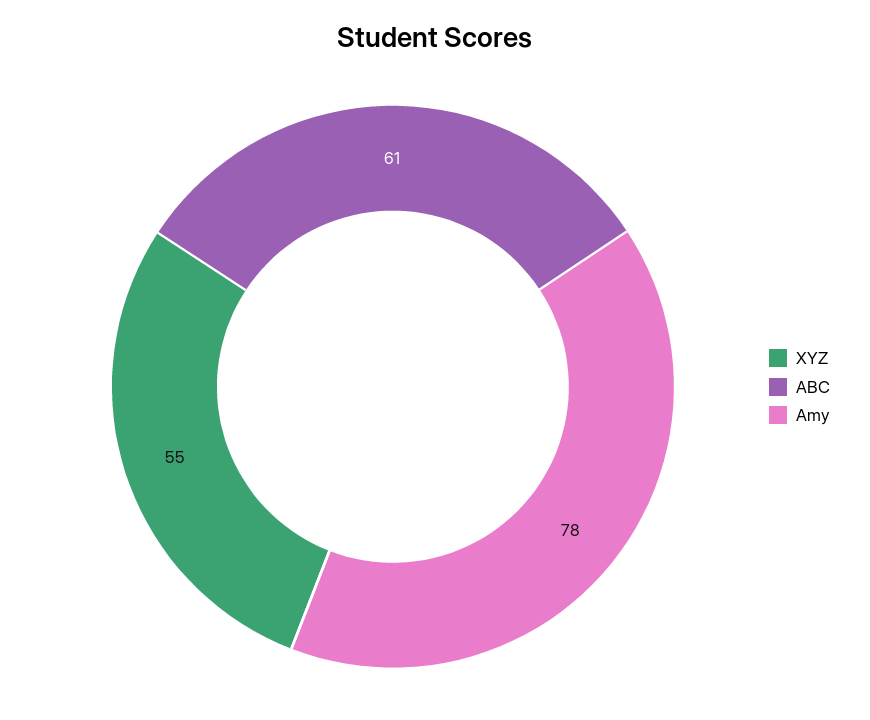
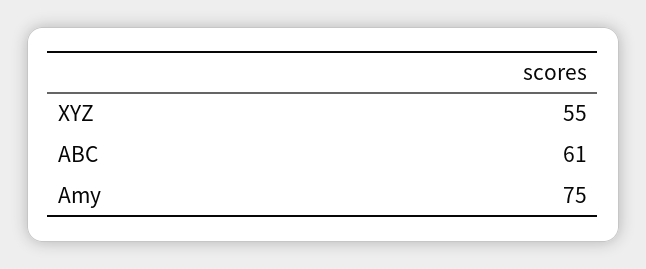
  {
    "XYZ": 55,
    "ABC": 61,
-   "Amy": 78
+   "Amy": 75
  }

